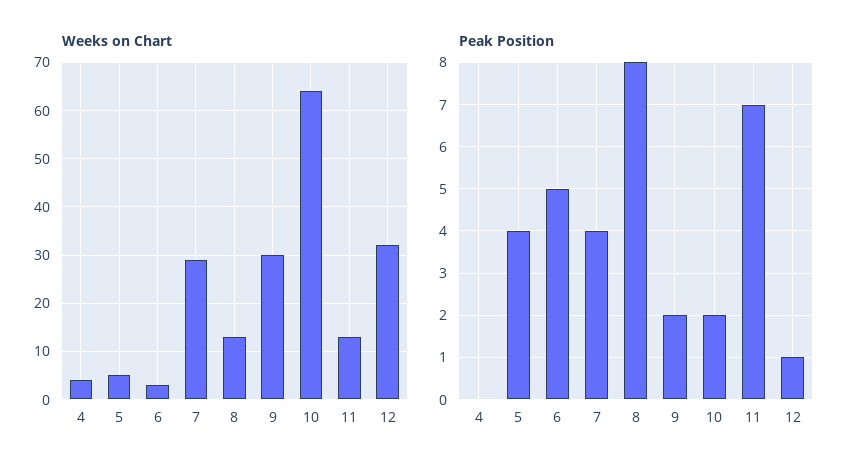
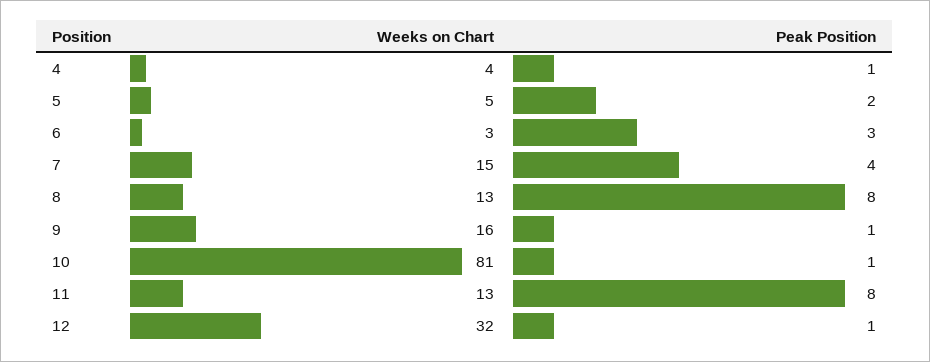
  {
    "Weeks on Chart": {
      "4": 4,
      "5": 5,
      "6": 3,
-     "7": 30,
+     "7": 15,
      "8": 13,
-     "9": 30,
+     "9": 16,
-     "10": 65,
+     "10": 81,
      "11": 13,
      "12": 32
    },
    "Peak Position": {
-     "4": 0,
+     "4": 1,
-     "5": 4,
+     "5": 2,
-     "6": 5,
+     "6": 3,
      "7": 4,
      "8": 8,
-     "9": 2,
+     "9": 1,
-     "10": 2,
+     "10": 1,
-     "11": 7,
+     "11": 8,
      "12": 1
    }
  }

